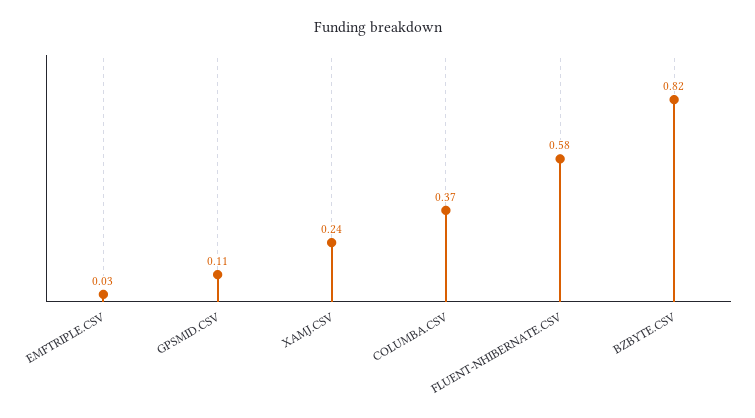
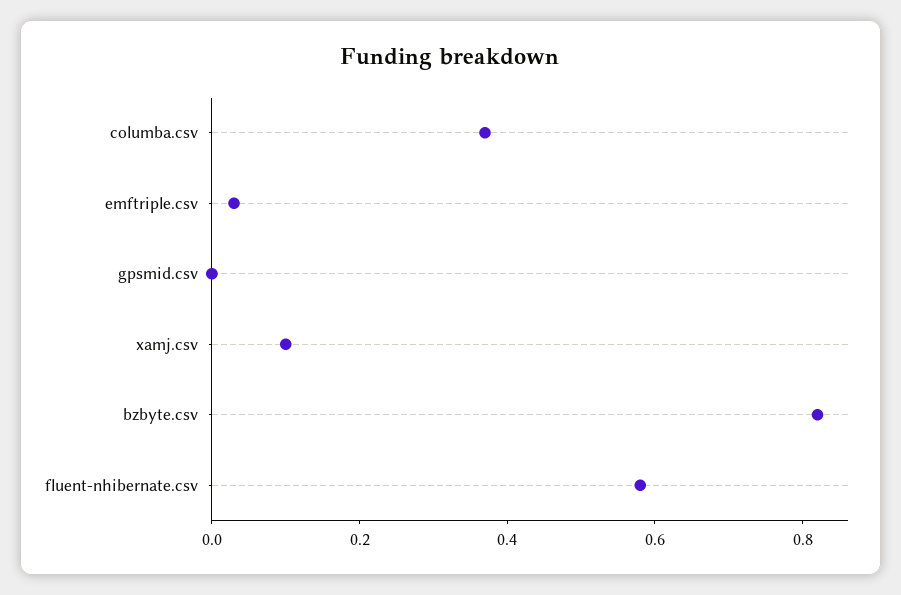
  {
    "EMFTRIPLE.CSV": 0.03,
-   "GPSMID.CSV": 0.11,
+   "GPSMID.CSV": 0,
-   "XAMJ.CSV": 0.24,
+   "XAMJ.CSV": 0.1,
    "COLUMBA.CSV": 0.37,
    "FLUENT-NHIBERNATE.CSV": 0.58,
    "BZBYTE.CSV": 0.82
  }

